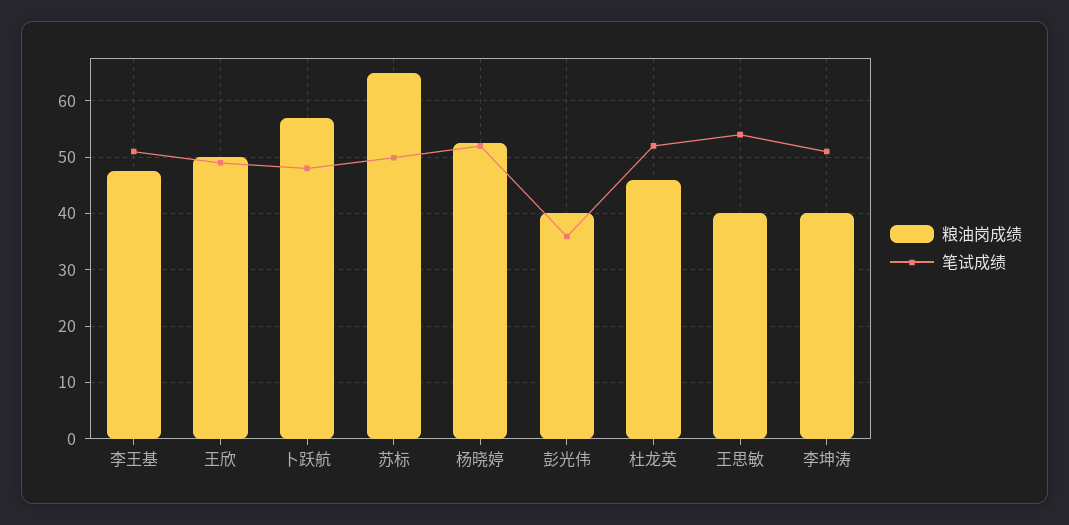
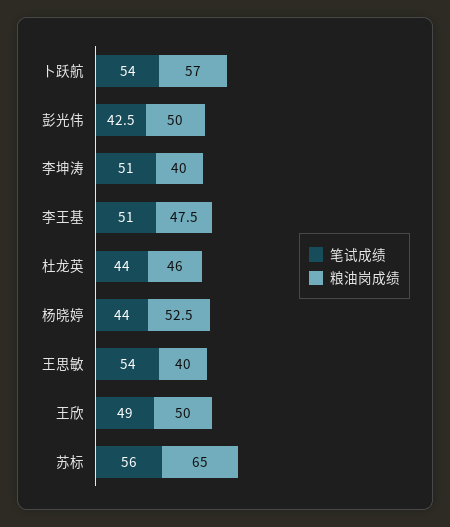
  {
    "粮油岗成绩": {
      "李王基": 47.5,
      "王欣": 50,
      "卜跃航": 57,
      "苏标": 65,
      "杨晓婷": 52.5,
-     "彭光伟": 40,
+     "彭光伟": 50,
      "杜龙英": 46,
      "王思敏": 40,
      "李坤涛": 40
    },
    "笔试成绩": {
      "李王基": 51,
      "王欣": 49,
-     "卜跃航": 48,
+     "卜跃航": 54,
-     "苏标": 50,
+     "苏标": 56,
-     "杨晓婷": 52,
+     "杨晓婷": 44,
-     "彭光伟": 36,
+     "彭光伟": 42.5,
-     "杜龙英": 52,
+     "杜龙英": 44,
      "王思敏": 54,
      "李坤涛": 51
    }
  }

